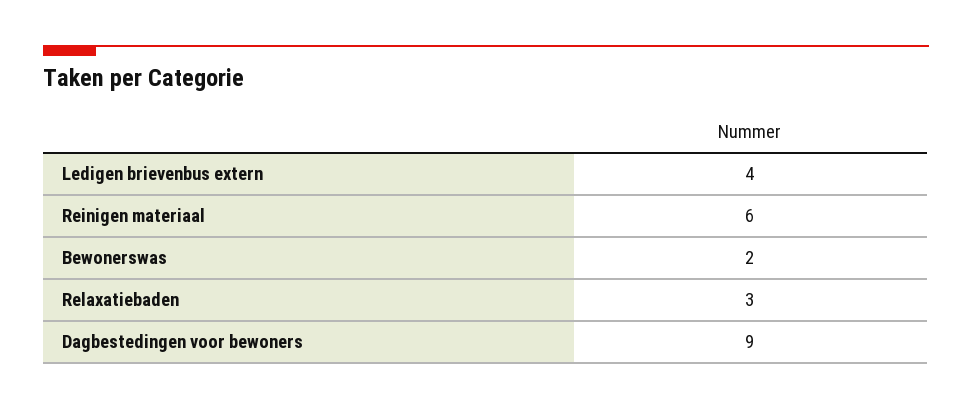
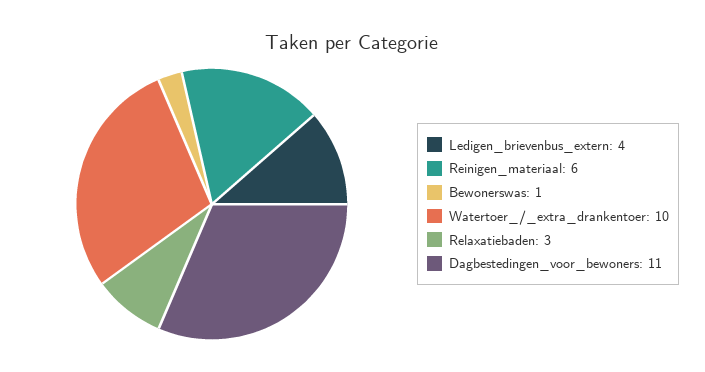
  {
    "Ledigen brievenbus extern": 4,
    "Reinigen materiaal": 6,
-   "Bewonerswas": 2,
+   "Bewonerswas": 1,
    "Relaxatiebaden": 3,
-   "Dagbestedingen voor bewoners": 9
+   "Dagbestedingen voor bewoners": 11,
+   "Watertoer_/_extra_drankentoer": 10
  }

